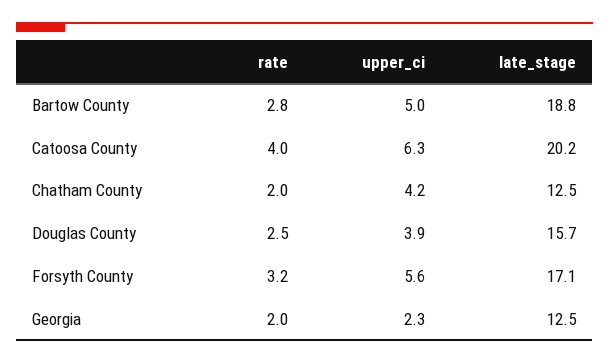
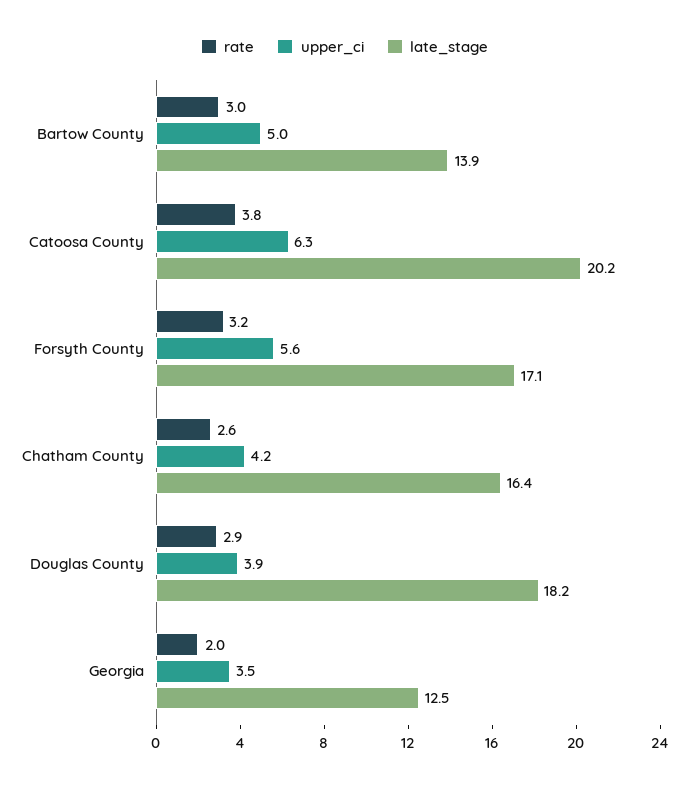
  {
    "rate": {
-     "Bartow County": 2.8,
+     "Bartow County": 3,
-     "Catoosa County": 4,
+     "Catoosa County": 3.8,
-     "Chatham County": 2,
+     "Chatham County": 2.6,
-     "Douglas County": 2.5,
+     "Douglas County": 2.9,
      "Forsyth County": 3.2,
      "Georgia": 2
    },
    "upper_ci": {
      "Bartow County": 5,
      "Catoosa County": 6.3,
      "Chatham County": 4.2,
      "Douglas County": 3.9,
      "Forsyth County": 5.6,
-     "Georgia": 2.3
+     "Georgia": 3.5
    },
    "late_stage": {
-     "Bartow County": 18.8,
+     "Bartow County": 13.9,
      "Catoosa County": 20.2,
-     "Chatham County": 12.5,
+     "Chatham County": 16.4,
-     "Douglas County": 15.7,
+     "Douglas County": 18.2,
      "Forsyth County": 17.1,
      "Georgia": 12.5
    }
  }

